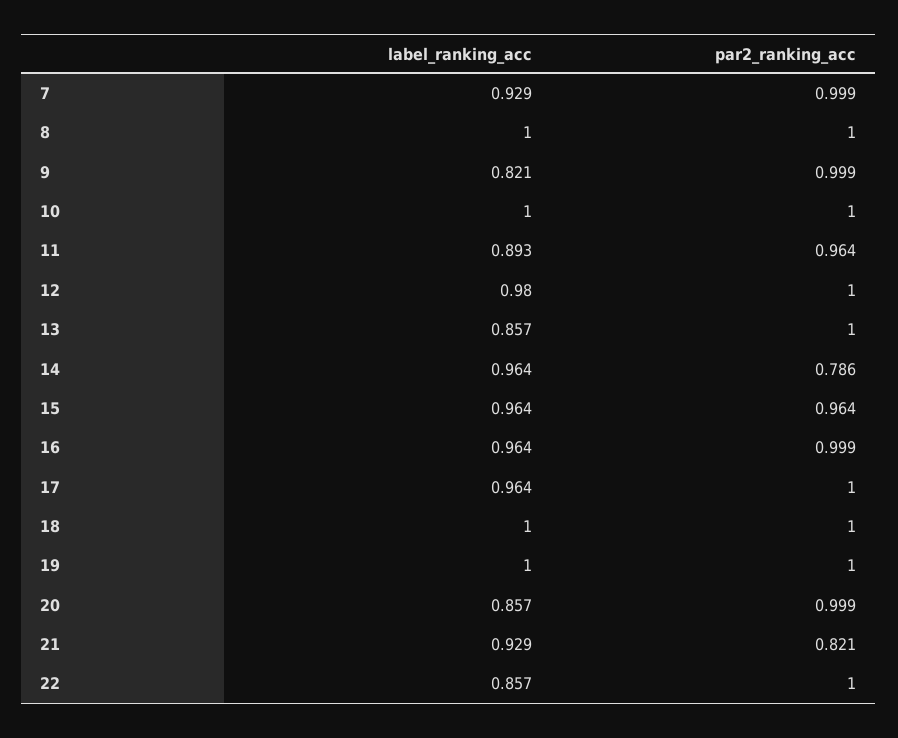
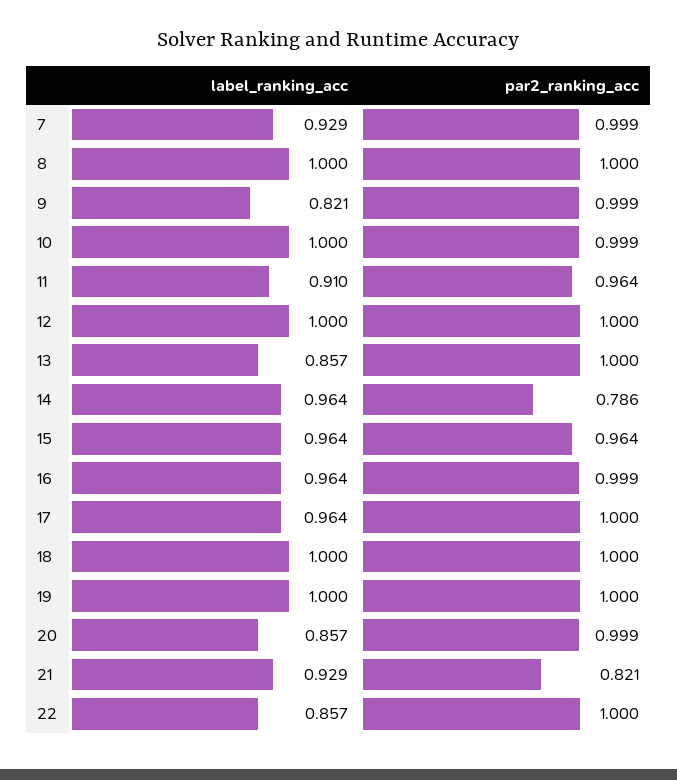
  {
    "label_ranking_acc": {
      "7": 0.929,
      "8": 1,
      "9": 0.821,
      "10": 1,
-     "11": 0.893,
+     "11": 0.91,
-     "12": 0.98,
+     "12": 1,
      "13": 0.857,
      "14": 0.964,
      "15": 0.964,
      "16": 0.964,
      "17": 0.964,
      "18": 1,
      "19": 1,
      "20": 0.857,
      "21": 0.929,
      "22": 0.857
    },
    "par2_ranking_acc": {
      "7": 0.999,
      "8": 1,
      "9": 0.999,
-     "10": 1,
+     "10": 0.999,
      "11": 0.964,
      "12": 1,
      "13": 1,
      "14": 0.786,
      "15": 0.964,
      "16": 0.999,
      "17": 1,
      "18": 1,
      "19": 1,
      "20": 0.999,
      "21": 0.821,
      "22": 1
    }
  }

